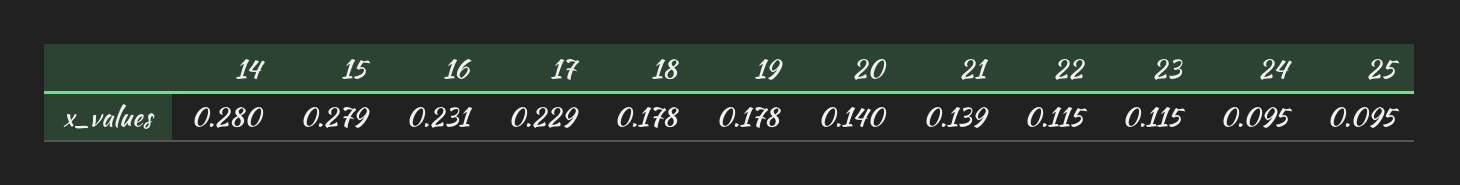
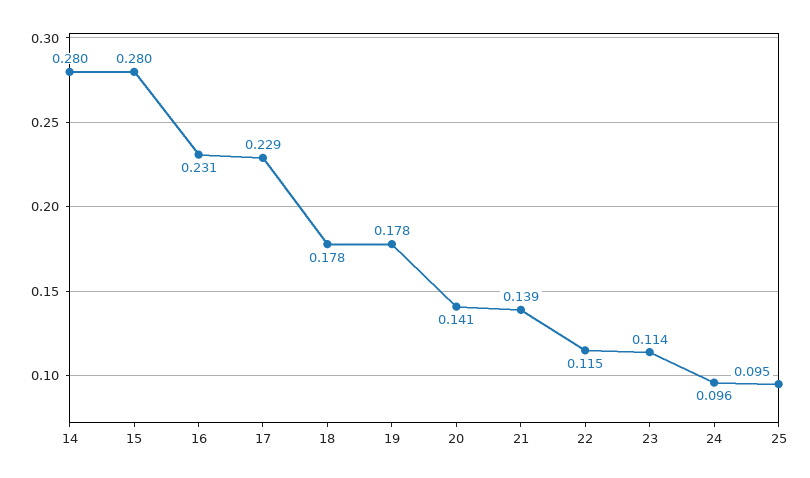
  {
    "14": 0.28,
-   "15": 0.279,
+   "15": 0.28,
    "16": 0.231,
    "17": 0.229,
    "18": 0.178,
    "19": 0.178,
-   "20": 0.14,
+   "20": 0.141,
    "21": 0.139,
    "22": 0.115,
-   "23": 0.115,
+   "23": 0.114,
-   "24": 0.095,
+   "24": 0.096,
    "25": 0.095
  }

